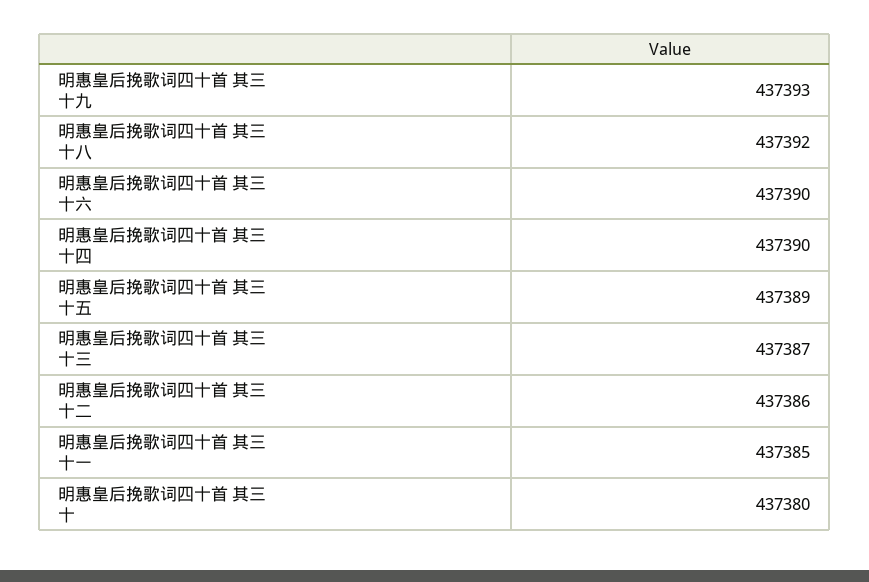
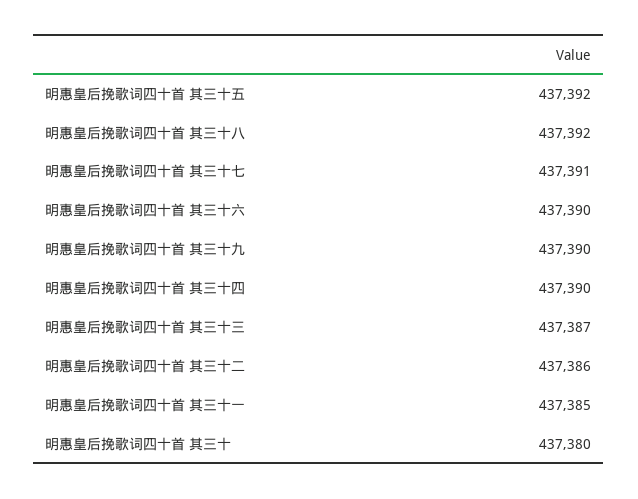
  {
-   "明惠皇后挽歌词四十首 其三十九": 437393,
+   "明惠皇后挽歌词四十首 其三十九": 437390,
    "明惠皇后挽歌词四十首 其三十八": 437392,
    "明惠皇后挽歌词四十首 其三十六": 437390,
    "明惠皇后挽歌词四十首 其三十四": 437390,
-   "明惠皇后挽歌词四十首 其三十五": 437389,
+   "明惠皇后挽歌词四十首 其三十五": 437392,
    "明惠皇后挽歌词四十首 其三十三": 437387,
    "明惠皇后挽歌词四十首 其三十二": 437386,
    "明惠皇后挽歌词四十首 其三十一": 437385,
-   "明惠皇后挽歌词四十首 其三十": 437380
+   "明惠皇后挽歌词四十首 其三十": 437380,
+   "明惠皇后挽歌词四十首 其三十七": 437391
  }

